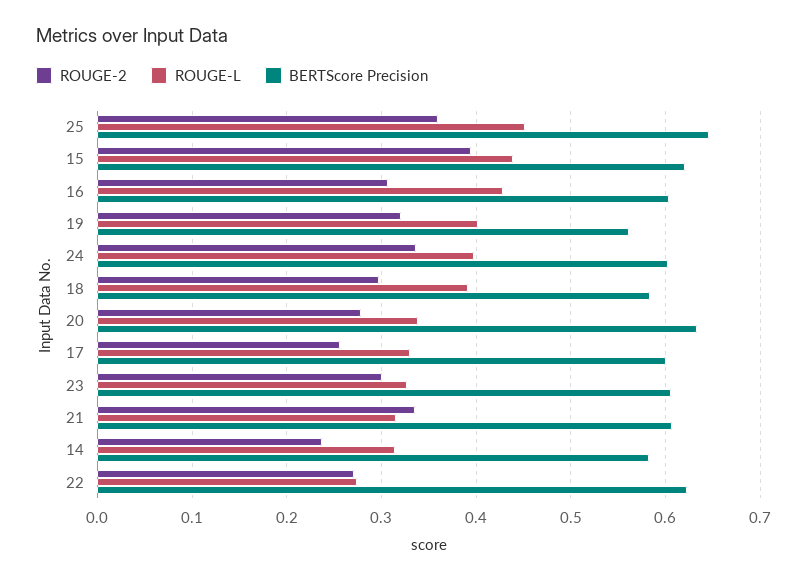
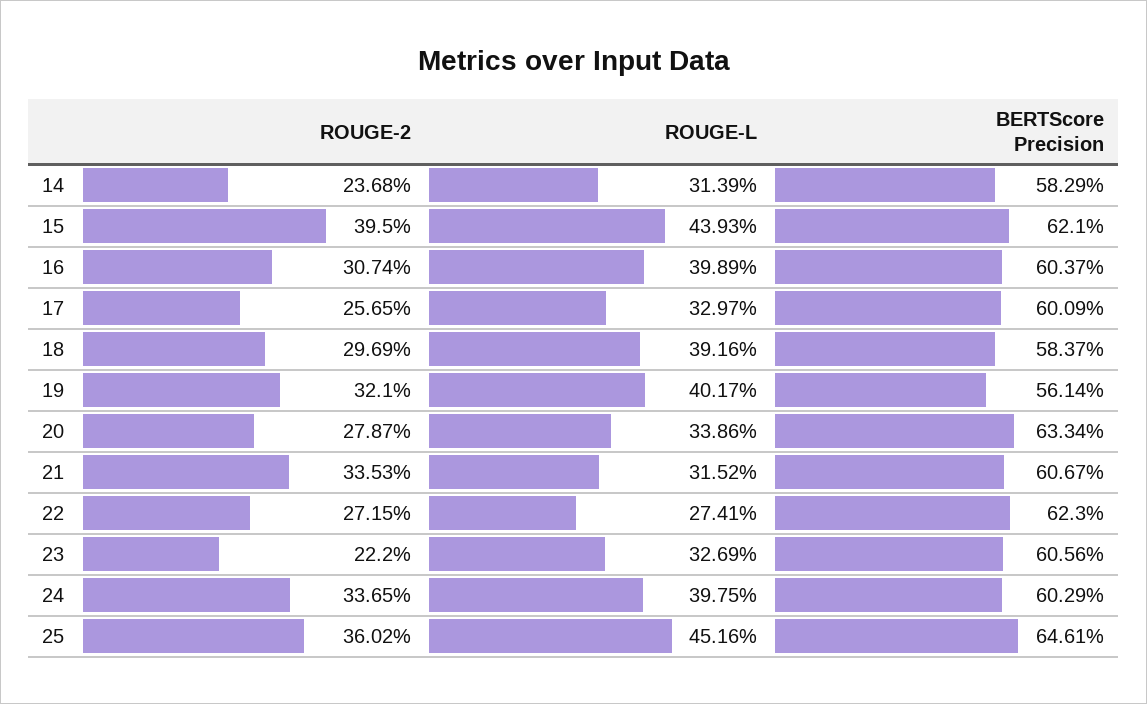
  {
    "ROUGE-2": {
      "25": 0.3602,
      "15": 0.395,
      "16": 0.3074,
      "19": 0.321,
      "24": 0.3365,
      "18": 0.2969,
      "20": 0.2787,
      "17": 0.2565,
-     "23": 0.3,
+     "23": 0.222,
      "21": 0.3353,
      "14": 0.2368,
      "22": 0.2715
    },
    "ROUGE-L": {
      "25": 0.4516,
      "15": 0.4393,
-     "16": 0.43,
+     "16": 0.3989,
      "19": 0.4017,
      "24": 0.3975,
      "18": 0.3916,
      "20": 0.3386,
      "17": 0.3297,
      "23": 0.3269,
      "21": 0.3152,
      "14": 0.3139,
      "22": 0.2741
    },
    "BERTScore Precision": {
      "25": 0.6461,
      "15": 0.621,
      "16": 0.6037,
      "19": 0.5614,
      "24": 0.6029,
      "18": 0.5837,
      "20": 0.6334,
      "17": 0.6009,
      "23": 0.6056,
      "21": 0.6067,
      "14": 0.5829,
      "22": 0.623
    }
  }

